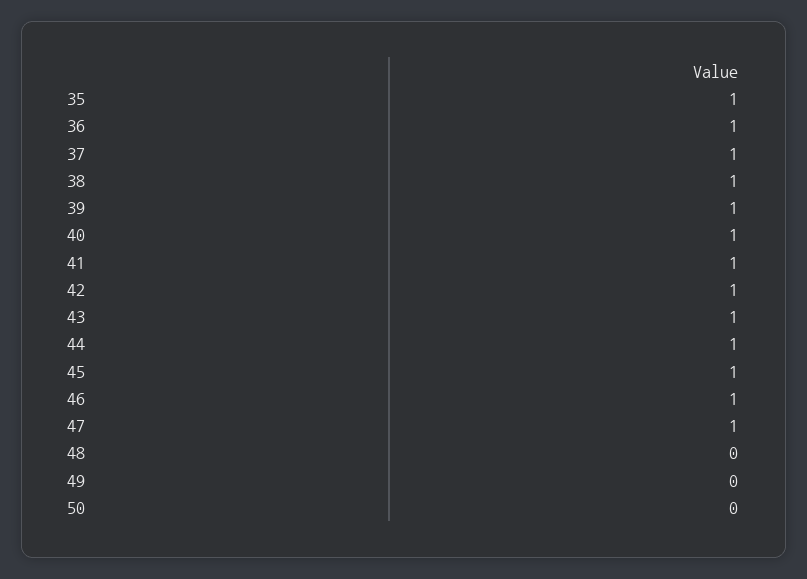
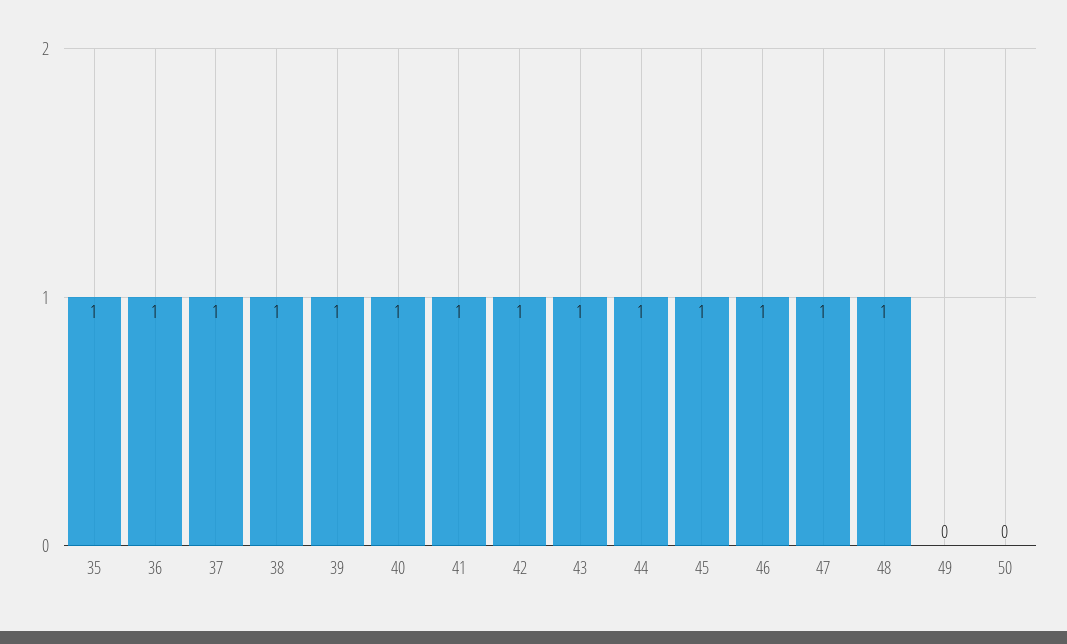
  {
    "35": 1,
    "36": 1,
    "37": 1,
    "38": 1,
    "39": 1,
    "40": 1,
    "41": 1,
    "42": 1,
    "43": 1,
    "44": 1,
    "45": 1,
    "46": 1,
    "47": 1,
-   "48": 0,
+   "48": 1,
    "49": 0,
    "50": 0
  }

